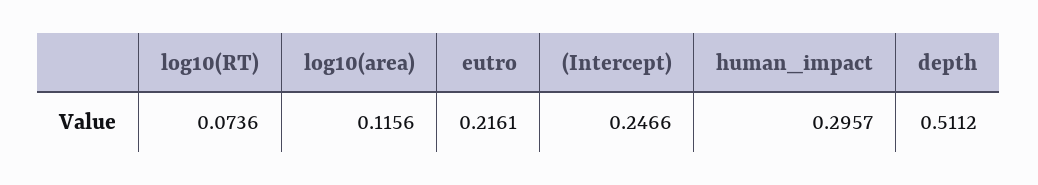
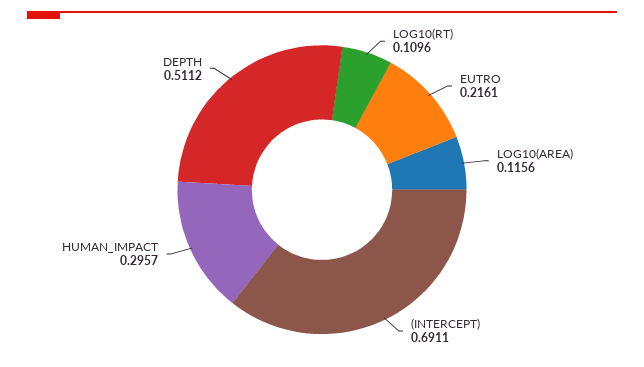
  {
-   "log10(RT)": 0.0736,
+   "log10(RT)": 0.1096,
    "log10(area)": 0.1156,
    "eutro": 0.2161,
-   "(Intercept)": 0.2466,
+   "(Intercept)": 0.6911,
    "human_impact": 0.2957,
    "depth": 0.5112
  }

